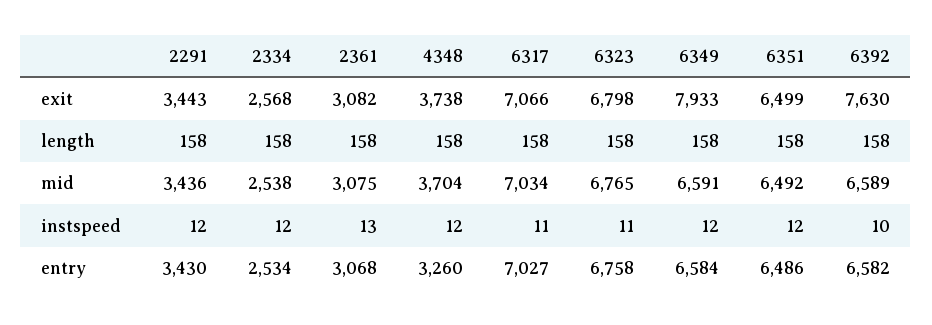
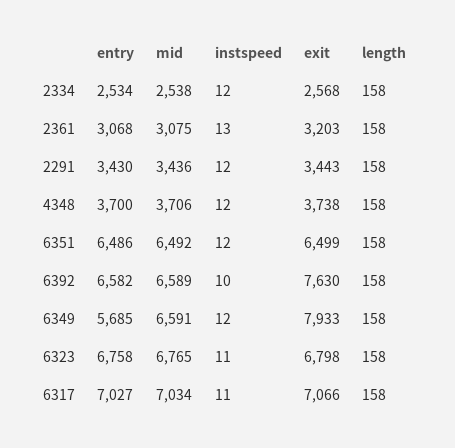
  {
    "2291": {
      "exit": 3443,
      "length": 158,
      "mid": 3436,
      "instspeed": 12,
      "entry": 3430
    },
    "2334": {
      "exit": 2568,
      "length": 158,
      "mid": 2538,
      "instspeed": 12,
      "entry": 2534
    },
    "2361": {
-     "exit": 3082,
+     "exit": 3203,
      "length": 158,
      "mid": 3075,
      "instspeed": 13,
      "entry": 3068
    },
    "4348": {
      "exit": 3738,
      "length": 158,
-     "mid": 3704,
+     "mid": 3706,
      "instspeed": 12,
-     "entry": 3260
+     "entry": 3700
    },
    "6317": {
      "exit": 7066,
      "length": 158,
      "mid": 7034,
      "instspeed": 11,
      "entry": 7027
    },
    "6323": {
      "exit": 6798,
      "length": 158,
      "mid": 6765,
      "instspeed": 11,
      "entry": 6758
    },
    "6349": {
      "exit": 7933,
      "length": 158,
      "mid": 6591,
      "instspeed": 12,
-     "entry": 6584
+     "entry": 5685
    },
    "6351": {
      "exit": 6499,
      "length": 158,
      "mid": 6492,
      "instspeed": 12,
      "entry": 6486
    },
    "6392": {
      "exit": 7630,
      "length": 158,
      "mid": 6589,
      "instspeed": 10,
      "entry": 6582
    }
  }

